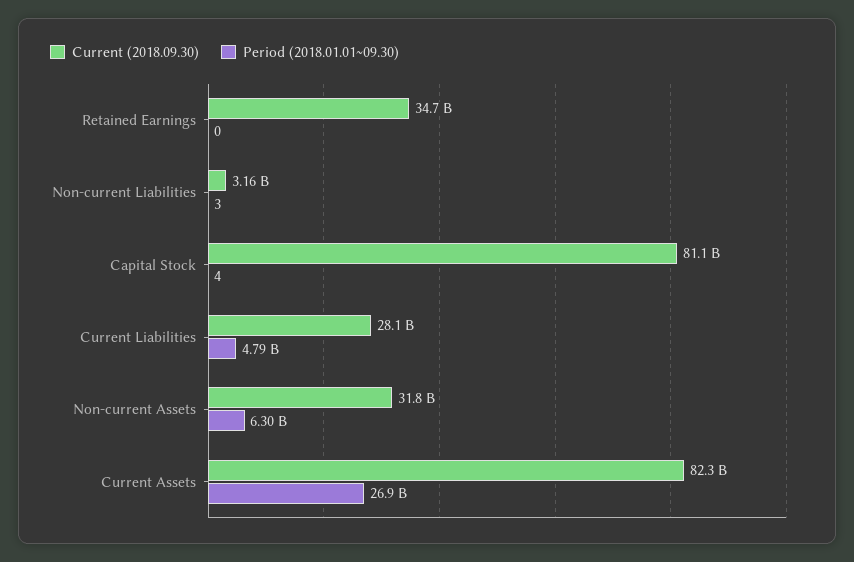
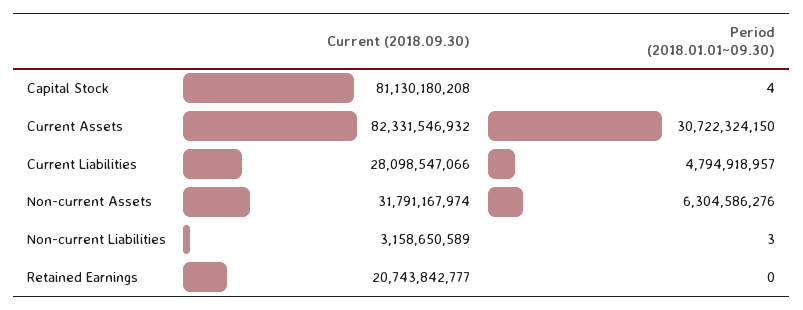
  {
    "Current (2018.09.30)": {
-     "Retained Earnings": 34700000000,
+     "Retained Earnings": 20743842777,
      "Non-current Liabilities": 3158650589,
      "Capital Stock": 81130180208,
      "Current Liabilities": 28098547066,
      "Non-current Assets": 31791167974,
      "Current Assets": 82331546932
    },
    "Period (2018.01.01~09.30)": {
      "Retained Earnings": 0,
      "Non-current Liabilities": 3,
      "Capital Stock": 4,
      "Current Liabilities": 4794918957,
      "Non-current Assets": 6304586276,
-     "Current Assets": 26900000000
+     "Current Assets": 30722324150
    }
  }

